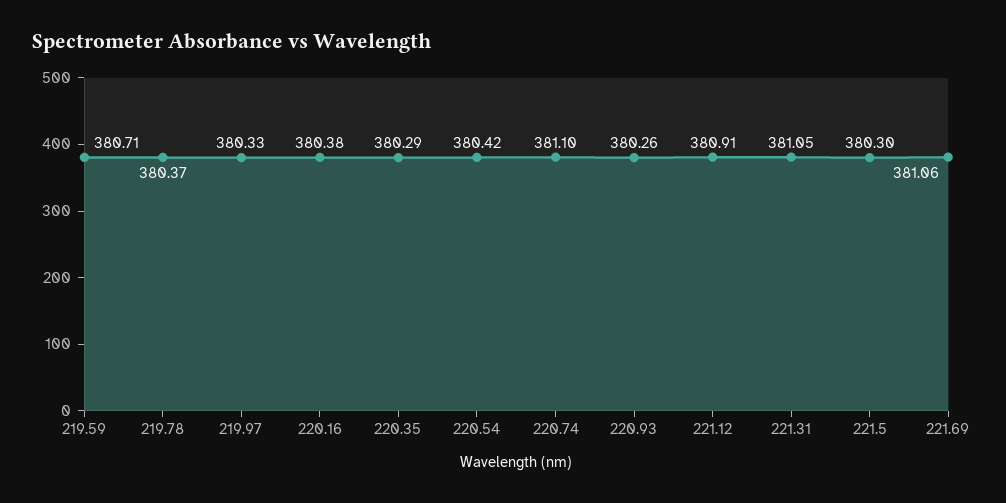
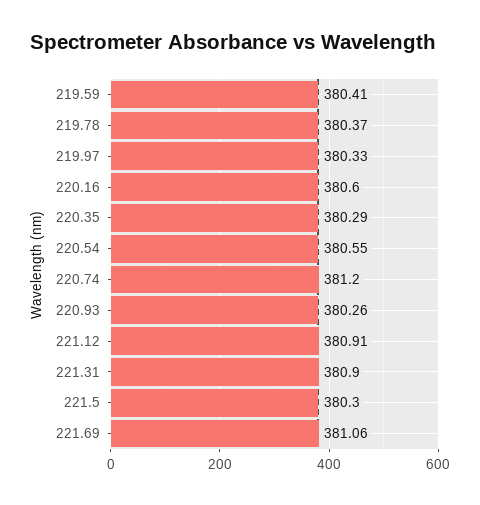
  {
-   "219.59": 380.71,
+   "219.59": 380.41,
    "219.78": 380.37,
    "219.97": 380.33,
-   "220.16": 380.38,
+   "220.16": 380.6,
    "220.35": 380.29,
-   "220.54": 380.42,
+   "220.54": 380.55,
-   "220.74": 381.1,
+   "220.74": 381.2,
    "220.93": 380.26,
    "221.12": 380.91,
-   "221.31": 381.05,
+   "221.31": 380.9,
    "221.5": 380.3,
    "221.69": 381.06
  }

